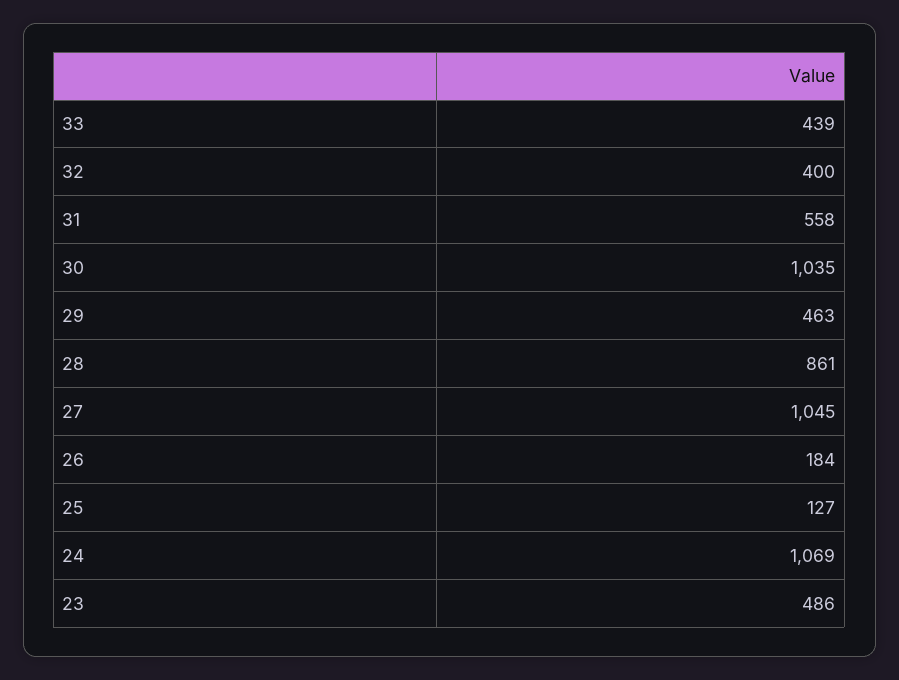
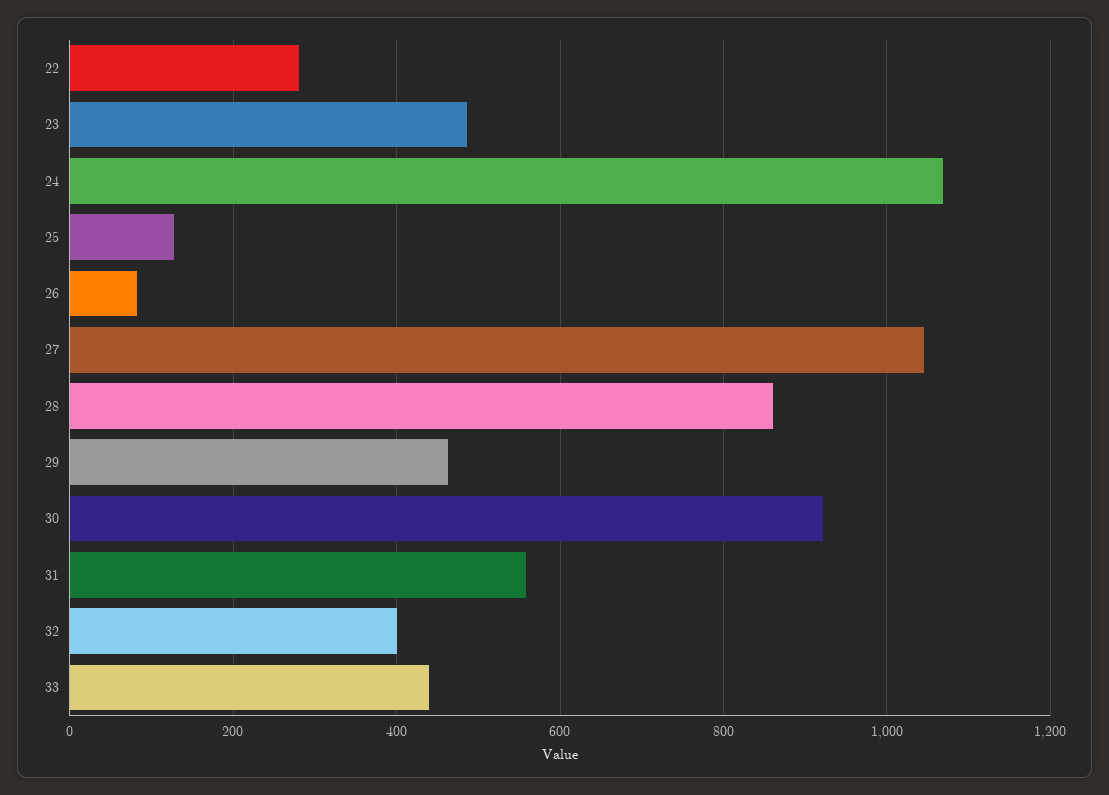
  {
    "33": 439,
    "32": 400,
    "31": 558,
-   "30": 1035,
+   "30": 920,
    "29": 463,
    "28": 861,
    "27": 1045,
-   "26": 184,
+   "26": 80,
    "25": 127,
    "24": 1069,
-   "23": 486
+   "23": 486,
+   "22": 280
  }

